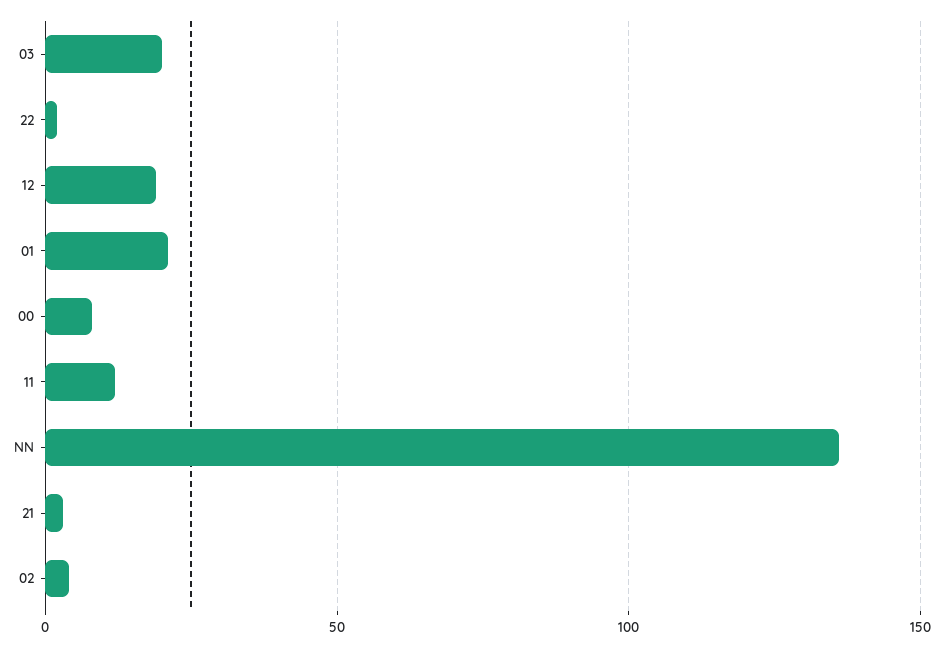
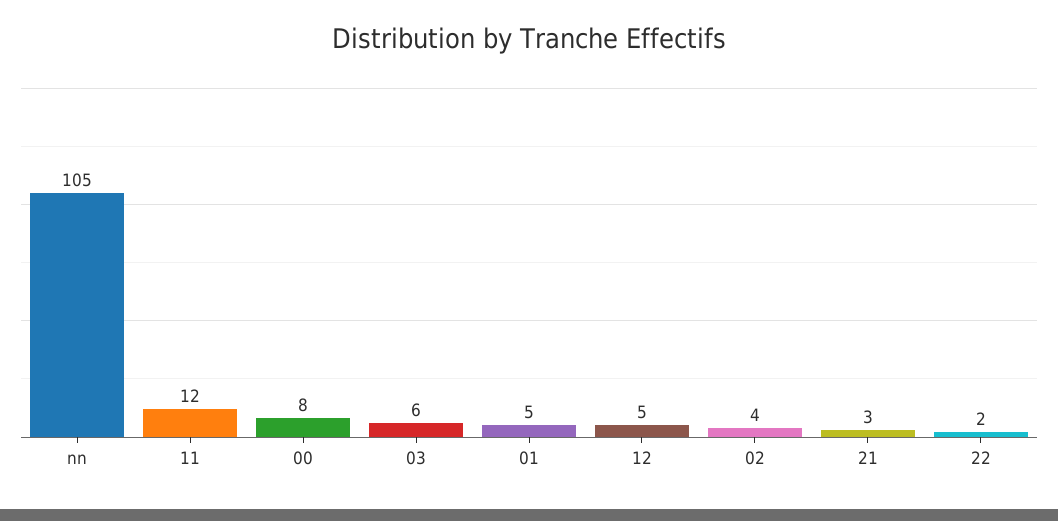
  {
-   "03": 20,
+   "03": 6,
    "22": 2,
-   "12": 20,
+   "12": 5,
-   "01": 20,
+   "01": 5,
    "00": 8,
    "11": 12,
-   "NN": 135,
+   "NN": 105,
    "21": 3,
    "02": 4
  }

